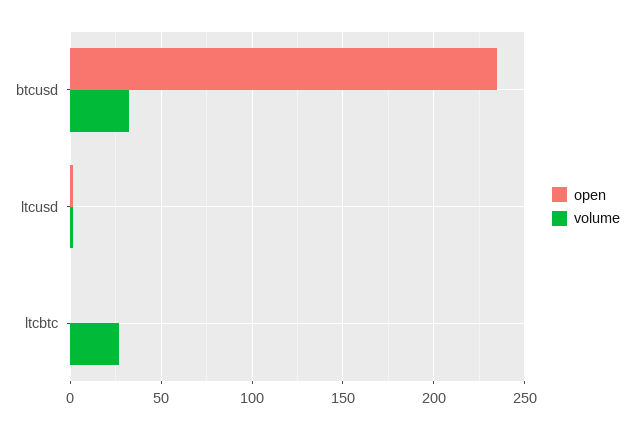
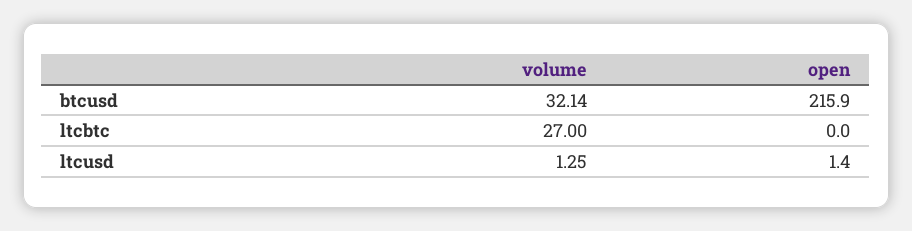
  {
    "open": {
-     "btcusd": 235,
+     "btcusd": 215.9,
      "ltcusd": 1.4,
      "ltcbtc": 0
    },
    "volume": {
      "btcusd": 32.14,
      "ltcusd": 1.25,
      "ltcbtc": 27
    }
  }

